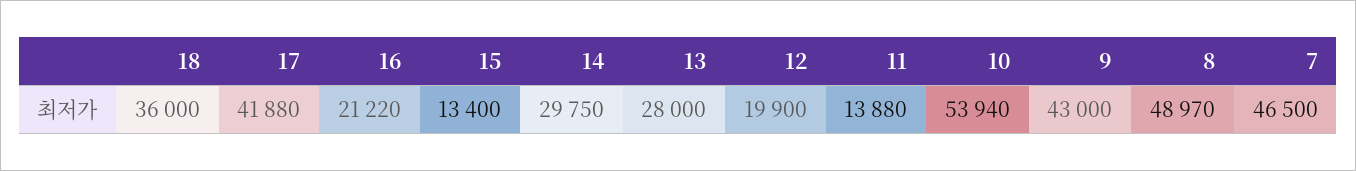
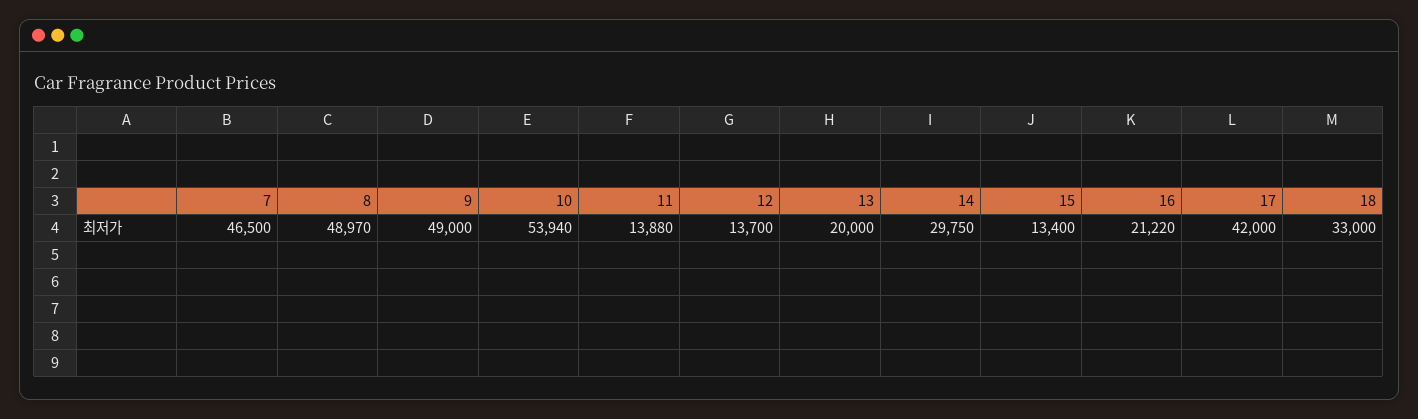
  {
-   "18": 36000,
+   "18": 33000,
-   "17": 41880,
+   "17": 42000,
    "16": 21220,
    "15": 13400,
    "14": 29750,
-   "13": 28000,
+   "13": 20000,
-   "12": 19900,
+   "12": 13700,
    "11": 13880,
    "10": 53940,
-   "9": 43000,
+   "9": 49000,
    "8": 48970,
    "7": 46500
  }

